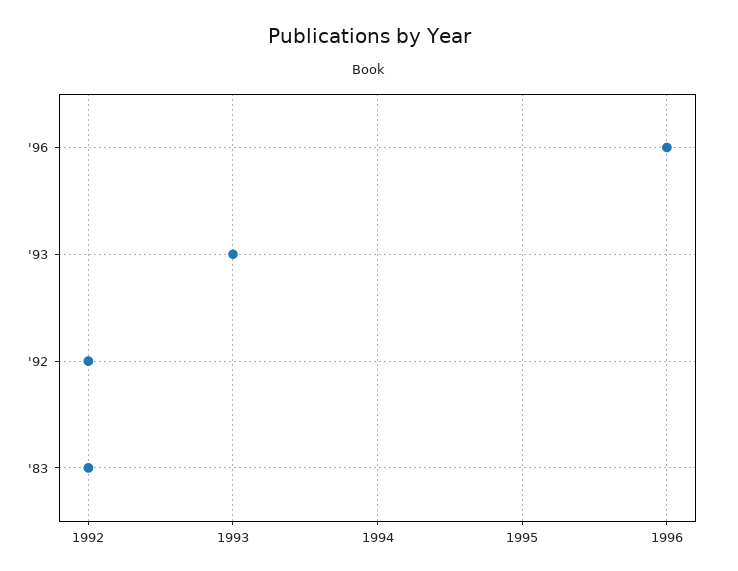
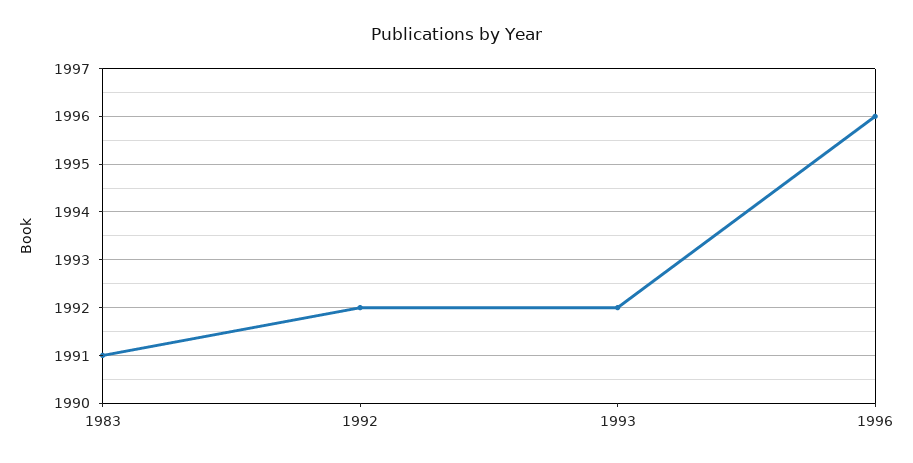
  {
    "'96": 1996,
-   "'93": 1993,
+   "'93": 1992,
    "'92": 1992,
-   "'83": 1992
+   "'83": 1991
  }

